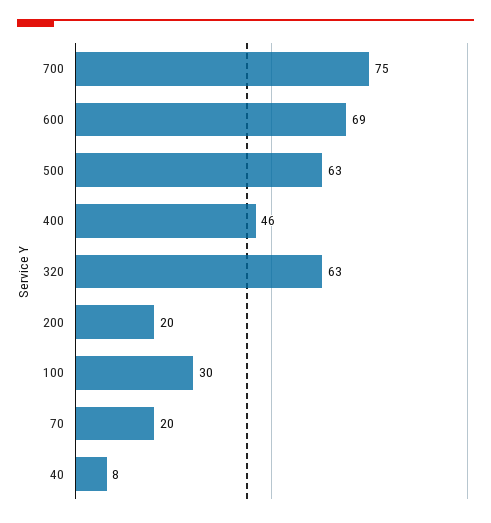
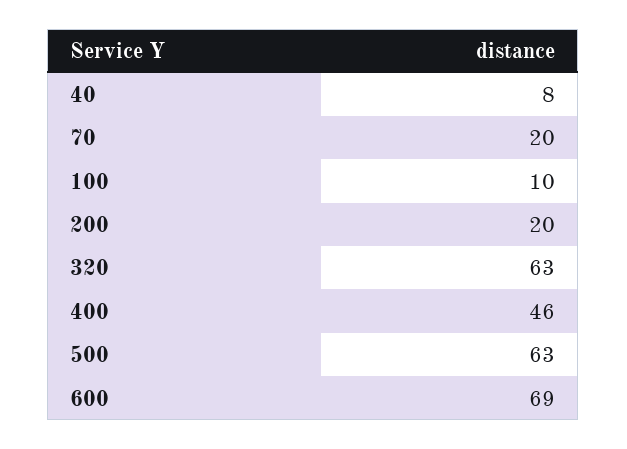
  {
-   "700": 75,
    "600": 69,
    "500": 63,
    "400": 46,
    "320": 63,
    "200": 20,
-   "100": 30,
+   "100": 10,
    "70": 20,
    "40": 8
  }

